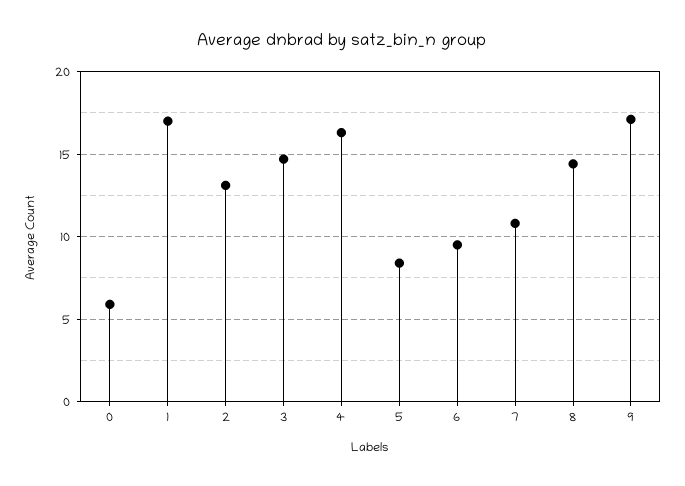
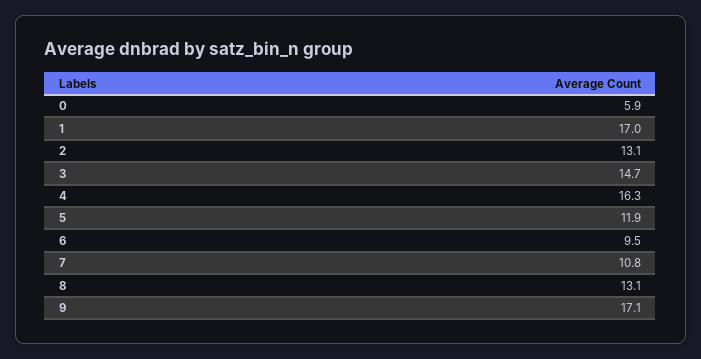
  {
    "0": 5.9,
    "1": 17,
    "2": 13.1,
    "3": 14.7,
    "4": 16.3,
-   "5": 8.5,
+   "5": 11.9,
    "6": 9.5,
    "7": 10.8,
-   "8": 14.5,
+   "8": 13.1,
    "9": 17.1
  }

